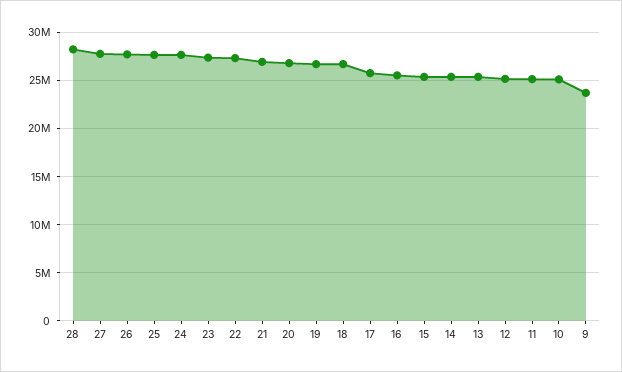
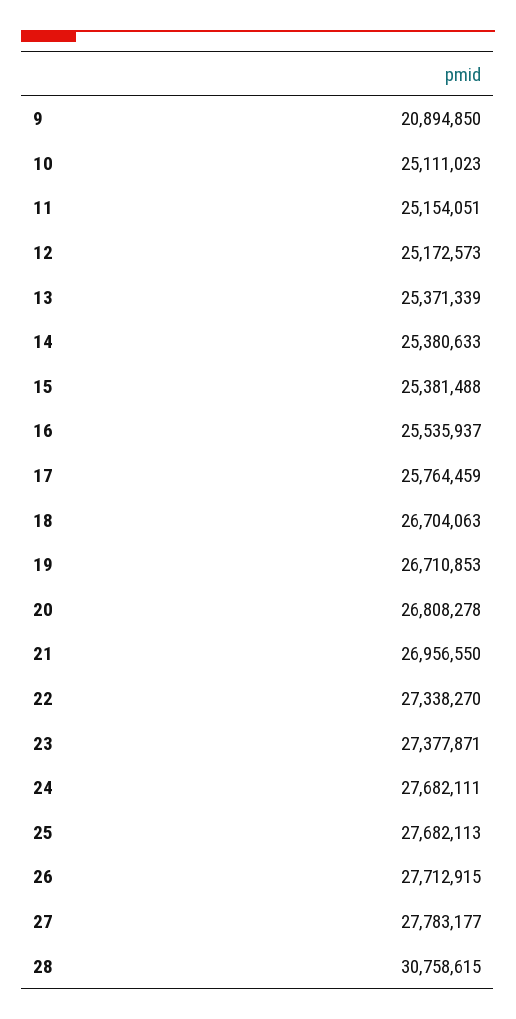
  {
-   "28": 28000000,
+   "28": 30758615,
    "27": 27783177,
    "26": 27712915,
    "25": 27682113,
    "24": 27682111,
    "23": 27377871,
    "22": 27338270,
    "21": 26956550,
    "20": 26808278,
    "19": 26710853,
    "18": 26704063,
    "17": 25764459,
    "16": 25535937,
    "15": 25381488,
    "14": 25380633,
    "13": 25371339,
    "12": 25172573,
    "11": 25154051,
    "10": 25111023,
-   "9": 24000000
+   "9": 20894850
  }

